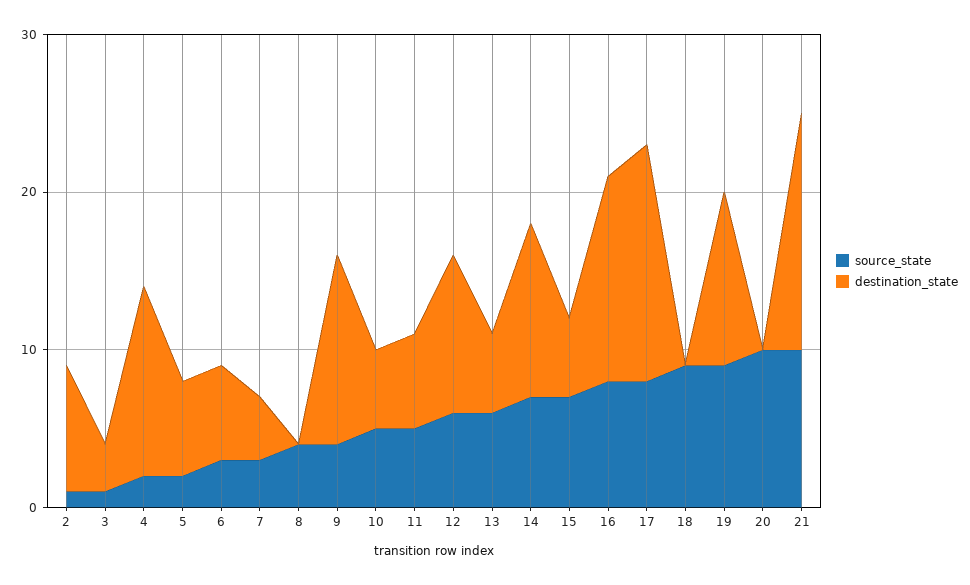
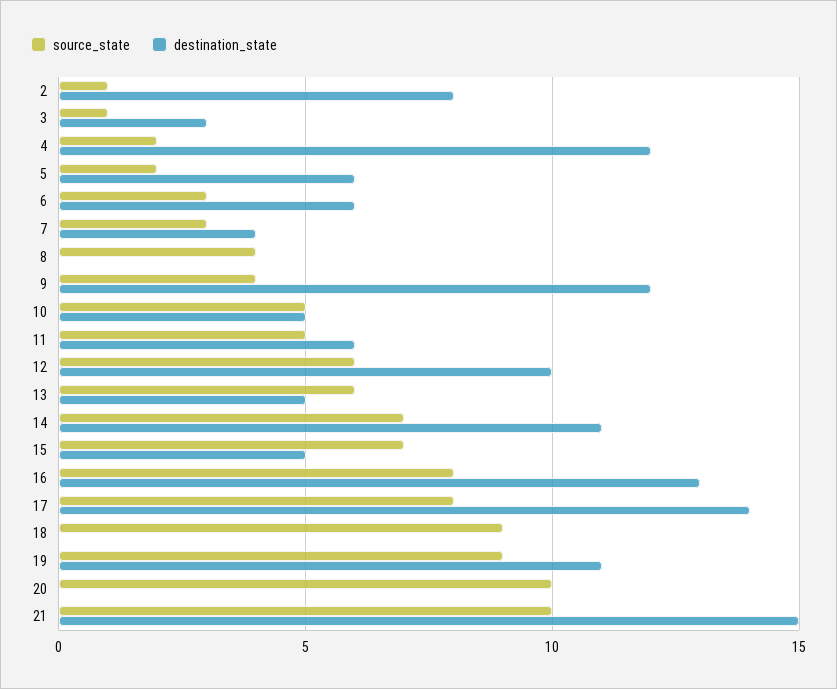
  {
    "source_state": {
      "2": 1,
      "3": 1,
      "4": 2,
      "5": 2,
      "6": 3,
      "7": 3,
      "8": 4,
      "9": 4,
      "10": 5,
      "11": 5,
      "12": 6,
      "13": 6,
      "14": 7,
      "15": 7,
      "16": 8,
      "17": 8,
      "18": 9,
      "19": 9,
      "20": 10,
      "21": 10
    },
    "destination_state": {
      "2": 8,
      "3": 3,
      "4": 12,
      "5": 6,
      "6": 6,
      "7": 4,
      "8": 0,
      "9": 12,
      "10": 5,
      "11": 6,
      "12": 10,
      "13": 5,
      "14": 11,
      "15": 5,
      "16": 13,
-     "17": 15,
+     "17": 14,
      "18": 0,
      "19": 11,
      "20": 0,
      "21": 15
    }
  }

